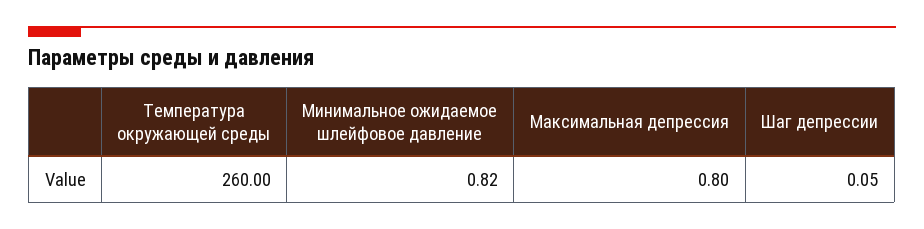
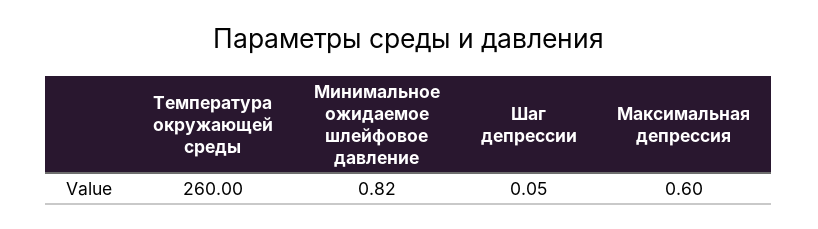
  {
    "Температура окружающей среды": 260,
    "Минимальное ожидаемое шлейфовое давление": 0.82,
-   "Максимальная депрессия": 0.8,
+   "Максимальная депрессия": 0.6,
    "Шаг депрессии": 0.05
  }

